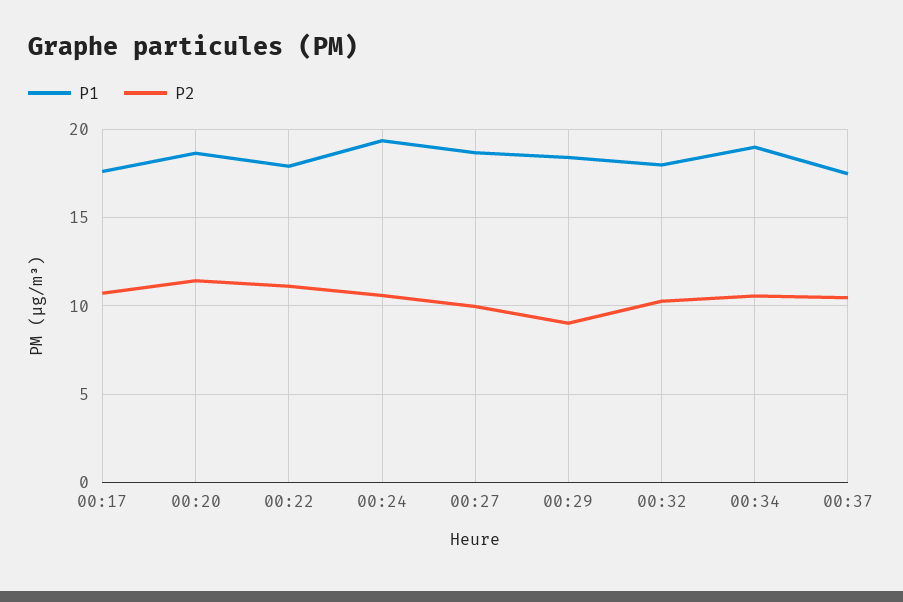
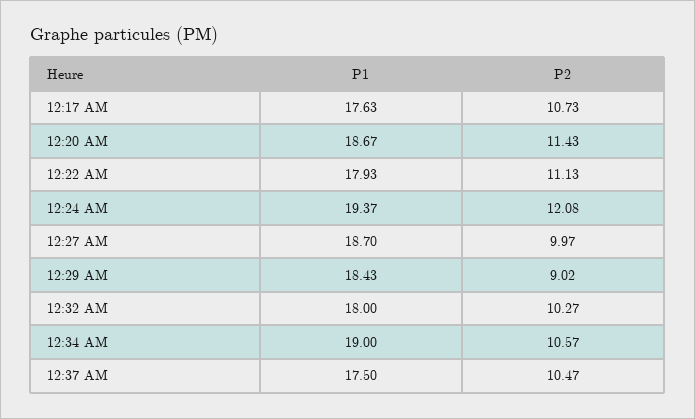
  {
    "P1": {
      "00:17": 17.63,
      "00:20": 18.67,
      "00:22": 17.93,
      "00:24": 19.37,
      "00:27": 18.7,
      "00:29": 18.43,
      "00:32": 18,
      "00:34": 19,
      "00:37": 17.5
    },
    "P2": {
      "00:17": 10.73,
      "00:20": 11.43,
      "00:22": 11.13,
-     "00:24": 10.5,
+     "00:24": 12.08,
      "00:27": 9.97,
      "00:29": 9.02,
      "00:32": 10.27,
      "00:34": 10.57,
      "00:37": 10.47
    }
  }

